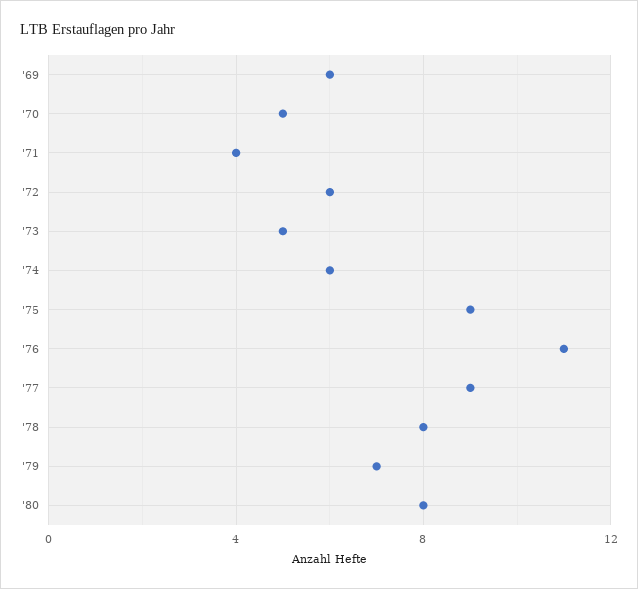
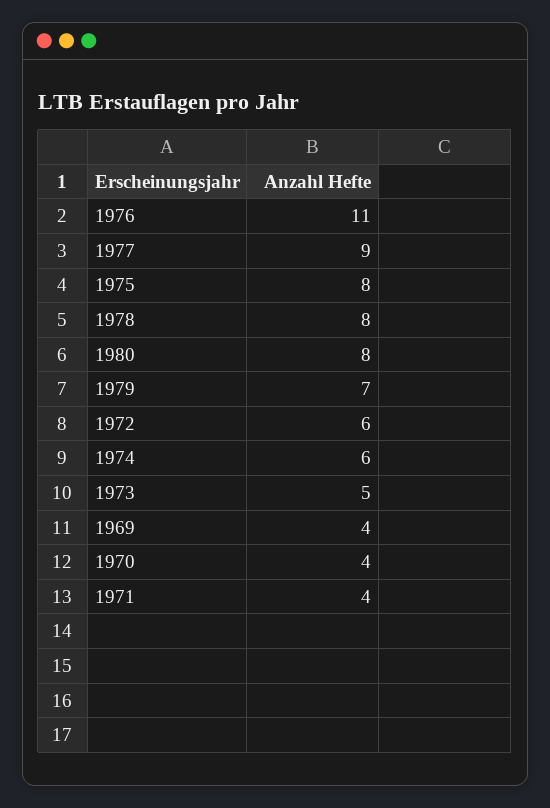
  {
-   "'69": 6,
+   "'69": 4,
-   "'70": 5,
+   "'70": 4,
    "'71": 4,
    "'72": 6,
    "'73": 5,
    "'74": 6,
-   "'75": 9,
+   "'75": 8,
    "'76": 11,
    "'77": 9,
    "'78": 8,
    "'79": 7,
    "'80": 8
  }

